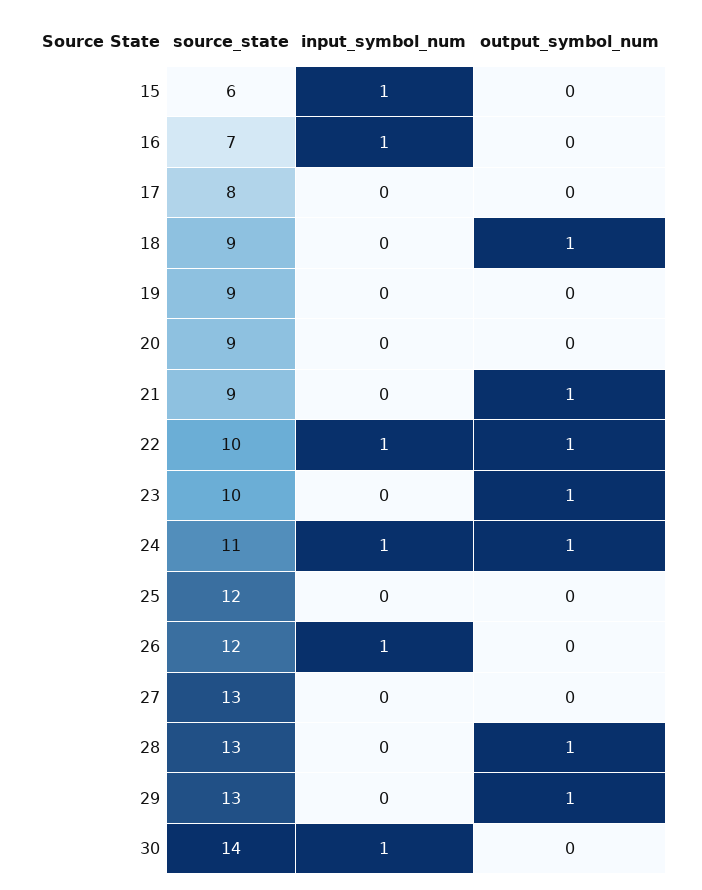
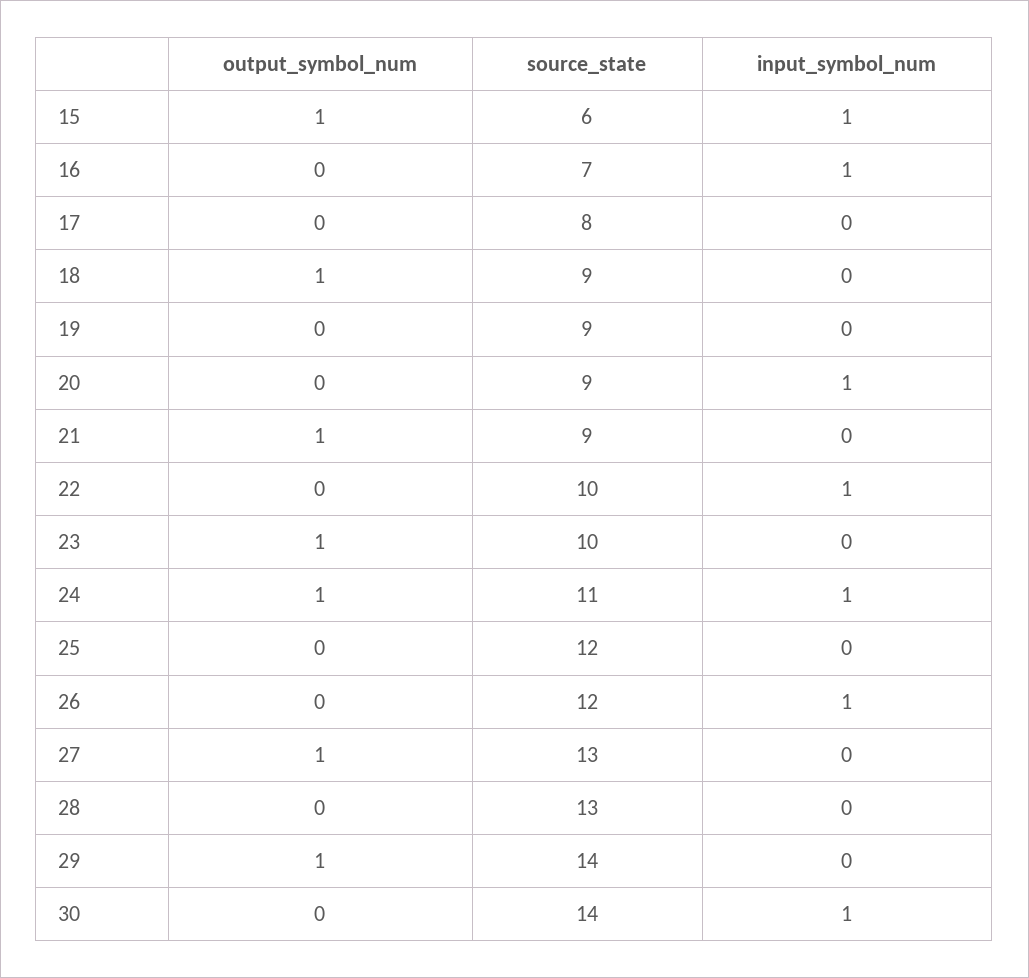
  {
    "source_state": {
      "15": 6,
      "16": 7,
      "17": 8,
      "18": 9,
      "19": 9,
      "20": 9,
      "21": 9,
      "22": 10,
      "23": 10,
      "24": 11,
      "25": 12,
      "26": 12,
      "27": 13,
      "28": 13,
-     "29": 13,
+     "29": 14,
      "30": 14
    },
    "input_symbol_num": {
      "15": 1,
      "16": 1,
      "17": 0,
      "18": 0,
      "19": 0,
-     "20": 0,
+     "20": 1,
      "21": 0,
      "22": 1,
      "23": 0,
      "24": 1,
      "25": 0,
      "26": 1,
      "27": 0,
      "28": 0,
      "29": 0,
      "30": 1
    },
    "output_symbol_num": {
-     "15": 0,
+     "15": 1,
      "16": 0,
      "17": 0,
      "18": 1,
      "19": 0,
      "20": 0,
      "21": 1,
-     "22": 1,
+     "22": 0,
      "23": 1,
      "24": 1,
      "25": 0,
      "26": 0,
-     "27": 0,
+     "27": 1,
-     "28": 1,
+     "28": 0,
      "29": 1,
      "30": 0
    }
  }

